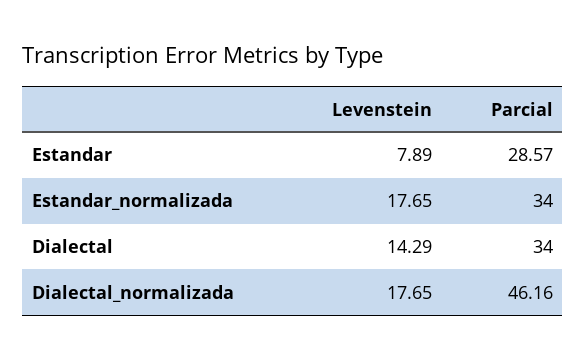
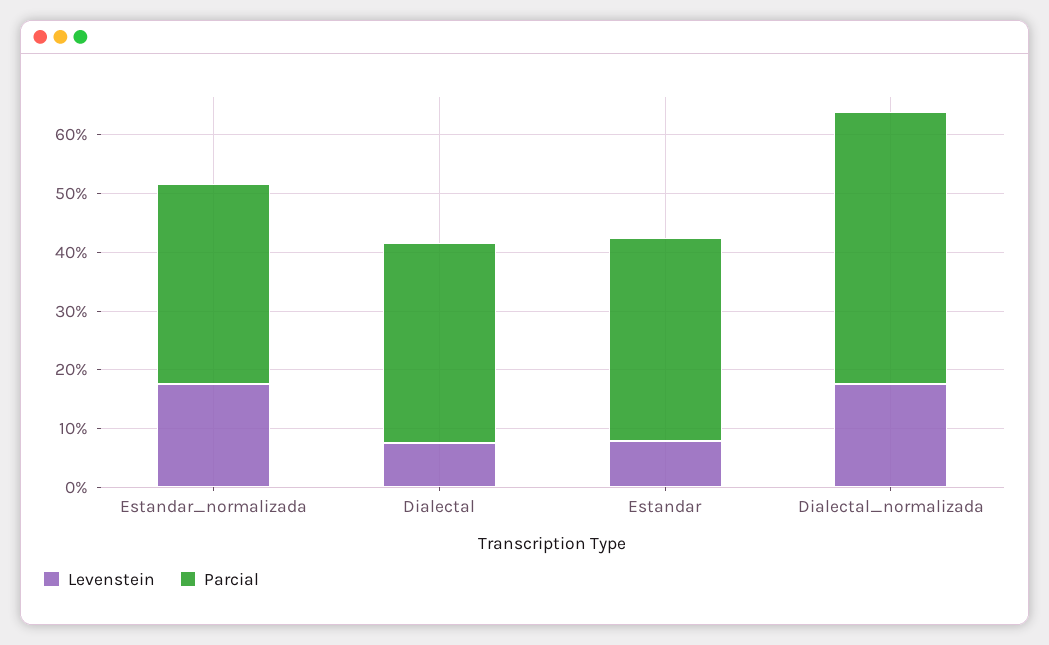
  {
    "Levenstein": {
      "Estandar": 7.89,
      "Estandar_normalizada": 17.65,
-     "Dialectal": 14.29,
+     "Dialectal": 8,
      "Dialectal_normalizada": 17.65
    },
    "Parcial": {
-     "Estandar": 28.57,
+     "Estandar": 34,
      "Estandar_normalizada": 34,
      "Dialectal": 34,
      "Dialectal_normalizada": 46.16
    }
  }

